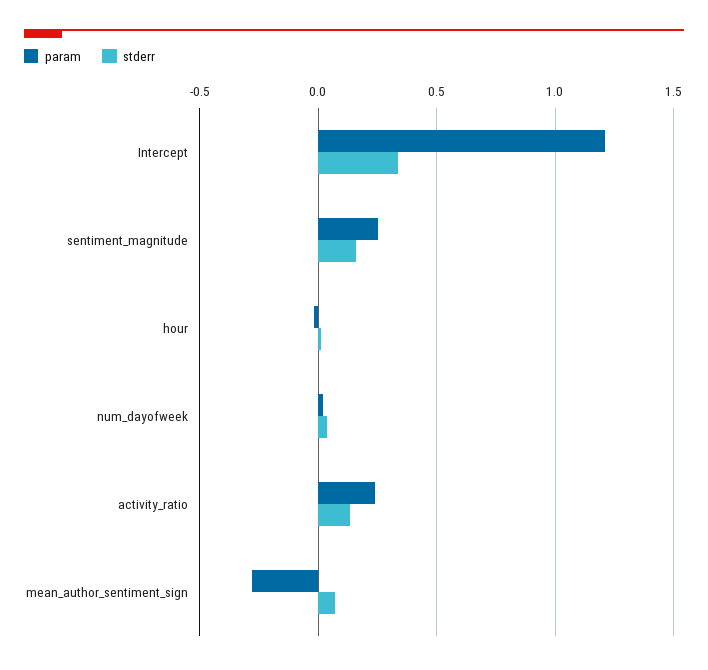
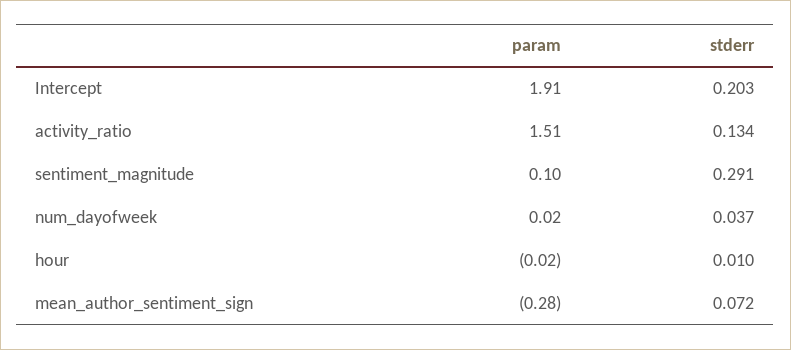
  {
    "param": {
-     "Intercept": 1.2,
+     "Intercept": 1.91,
-     "sentiment_magnitude": 0.25,
+     "sentiment_magnitude": 0.1,
      "hour": -0.02,
      "num_dayofweek": 0.02,
-     "activity_ratio": 0.25,
+     "activity_ratio": 1.51,
      "mean_author_sentiment_sign": -0.28
    },
    "stderr": {
-     "Intercept": 0.35,
+     "Intercept": 0.203,
-     "sentiment_magnitude": 0.15,
+     "sentiment_magnitude": 0.291,
      "hour": 0.01,
      "num_dayofweek": 0.037,
      "activity_ratio": 0.134,
      "mean_author_sentiment_sign": 0.072
    }
  }

